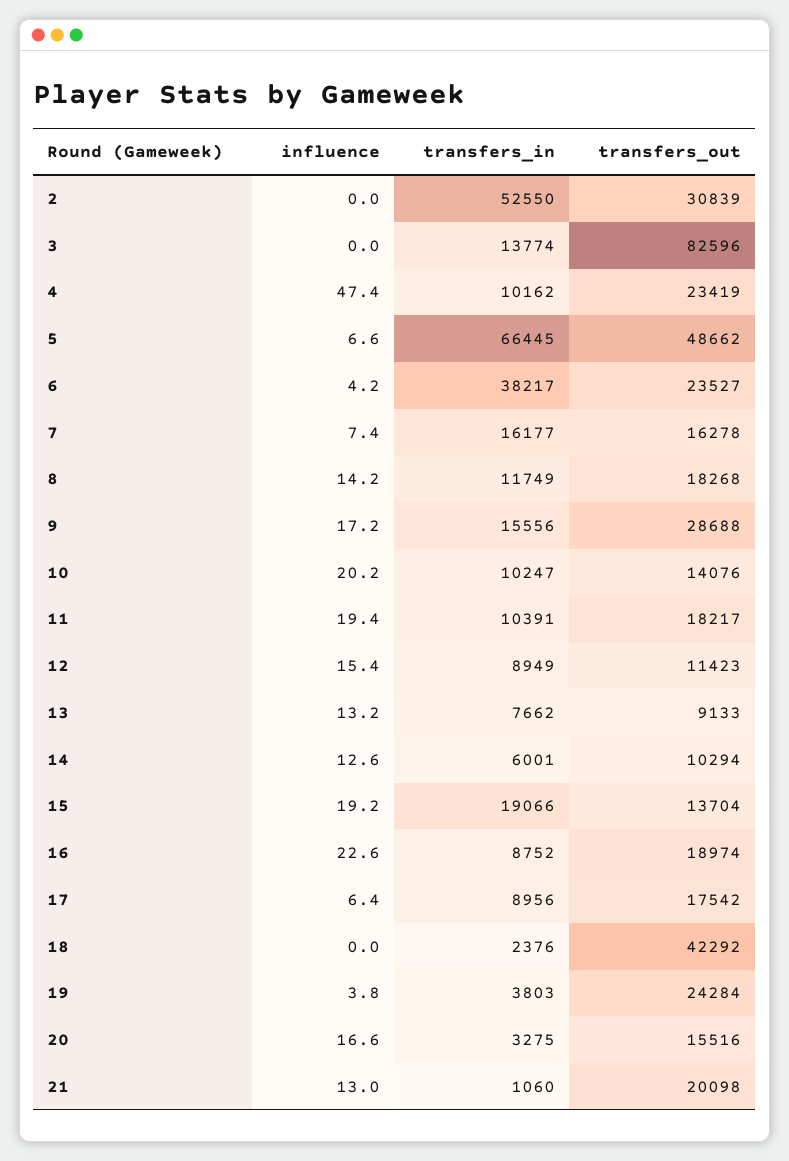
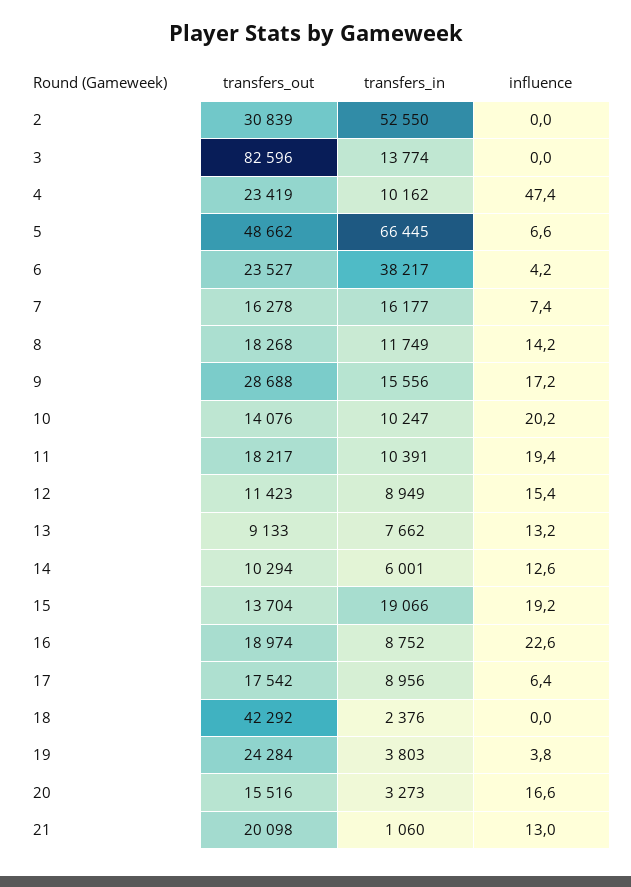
  {
    "influence": {
      "2": 0,
      "3": 0,
      "4": 47.4,
      "5": 6.6,
      "6": 4.2,
      "7": 7.4,
      "8": 14.2,
      "9": 17.2,
      "10": 20.2,
      "11": 19.4,
      "12": 15.4,
      "13": 13.2,
      "14": 12.6,
      "15": 19.2,
      "16": 22.6,
      "17": 6.4,
      "18": 0,
      "19": 3.8,
      "20": 16.6,
      "21": 13
    },
    "transfers_in": {
      "2": 52550,
      "3": 13774,
      "4": 10162,
      "5": 66445,
      "6": 38217,
      "7": 16177,
      "8": 11749,
      "9": 15556,
      "10": 10247,
      "11": 10391,
      "12": 8949,
      "13": 7662,
      "14": 6001,
      "15": 19066,
      "16": 8752,
      "17": 8956,
      "18": 2376,
      "19": 3803,
-     "20": 3275,
+     "20": 3273,
      "21": 1060
    },
    "transfers_out": {
      "2": 30839,
      "3": 82596,
      "4": 23419,
      "5": 48662,
      "6": 23527,
      "7": 16278,
      "8": 18268,
      "9": 28688,
      "10": 14076,
      "11": 18217,
      "12": 11423,
      "13": 9133,
      "14": 10294,
      "15": 13704,
      "16": 18974,
      "17": 17542,
      "18": 42292,
      "19": 24284,
      "20": 15516,
      "21": 20098
    }
  }

